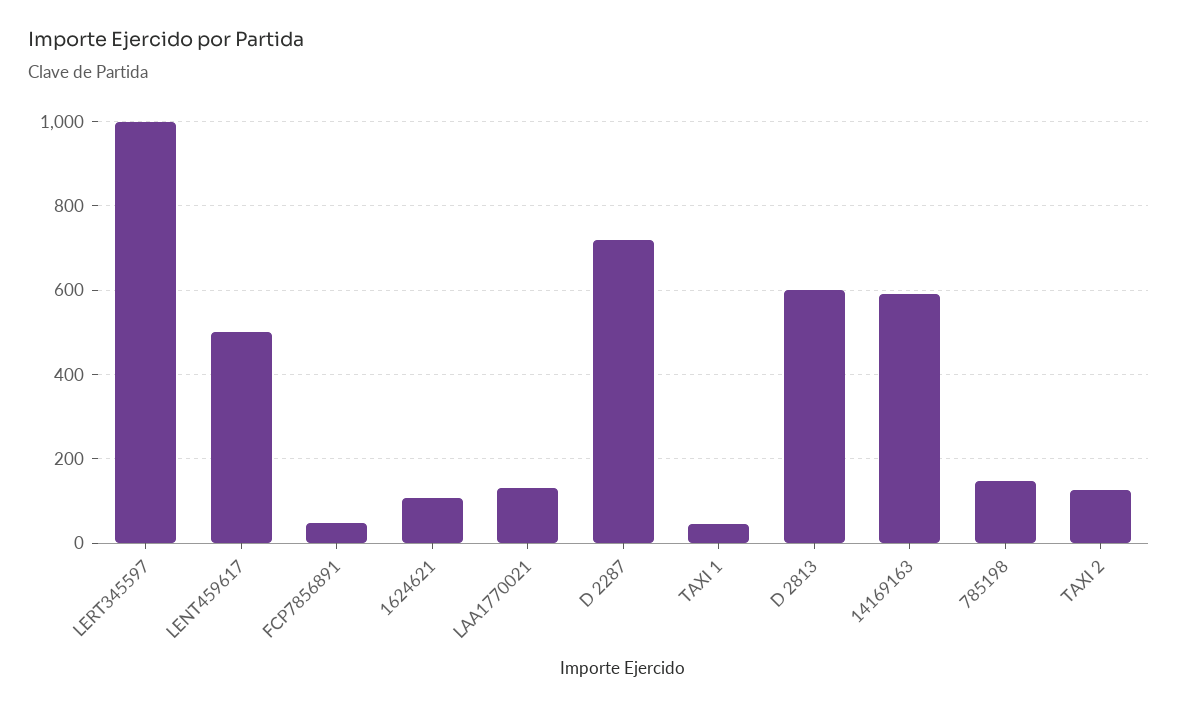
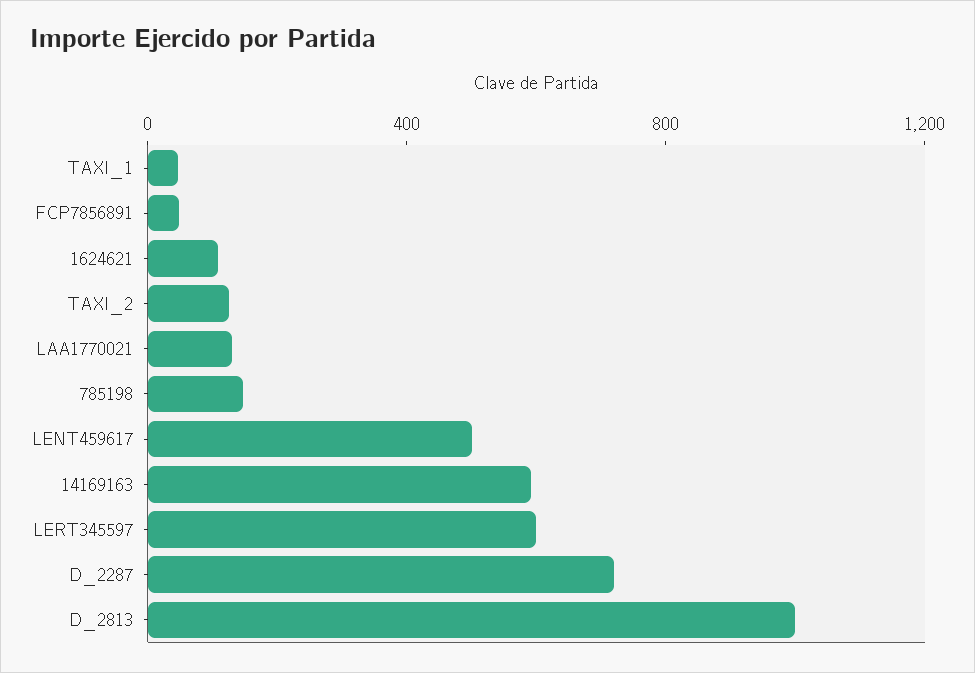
  {
-   "LERT345597": 1000,
+   "LERT345597": 600,
    "LENT459617": 500,
    "FCP7856891": 40,
    "1624621": 100,
    "LAA1770021": 140,
    "D 2287": 720,
    "TAXI 1": 40,
-   "D 2813": 600,
+   "D 2813": 1000,
    "14169163": 600,
    "785198": 140,
    "TAXI 2": 120
  }

